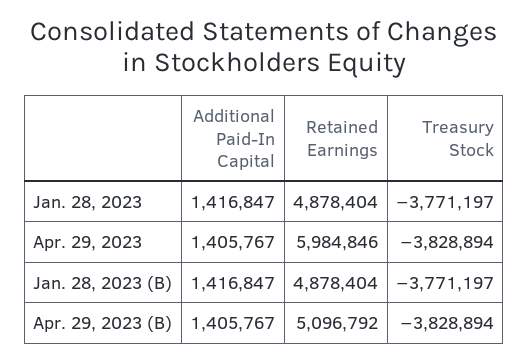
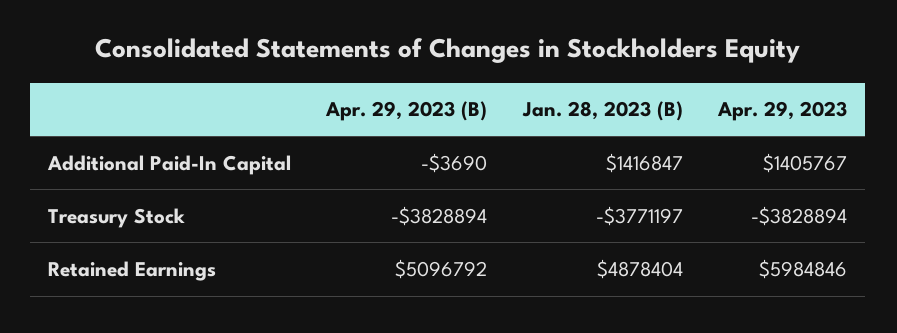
  {
    "Additional Paid-In Capital": {
-     "Jan. 28, 2023": 1416847,
      "Apr. 29, 2023": 1405767,
      "Jan. 28, 2023 (B)": 1416847,
-     "Apr. 29, 2023 (B)": 1405767
+     "Apr. 29, 2023 (B)": -3690
    },
    "Retained Earnings": {
-     "Jan. 28, 2023": 4878404,
      "Apr. 29, 2023": 5984846,
      "Jan. 28, 2023 (B)": 4878404,
      "Apr. 29, 2023 (B)": 5096792
    },
    "Treasury Stock": {
-     "Jan. 28, 2023": -3771197,
      "Apr. 29, 2023": -3828894,
      "Jan. 28, 2023 (B)": -3771197,
      "Apr. 29, 2023 (B)": -3828894
    }
  }

